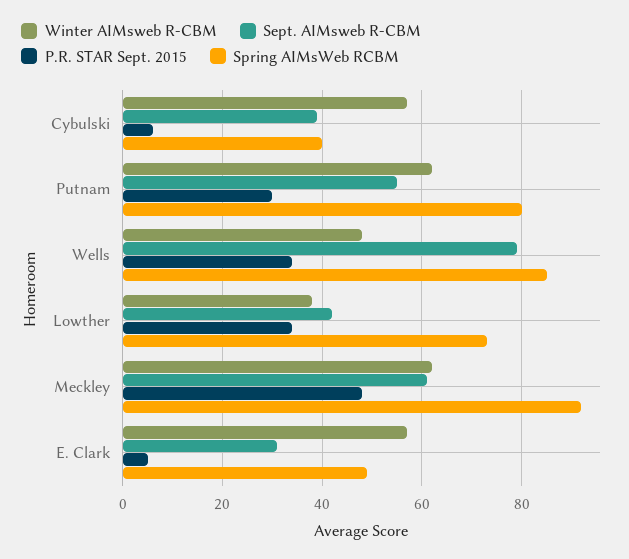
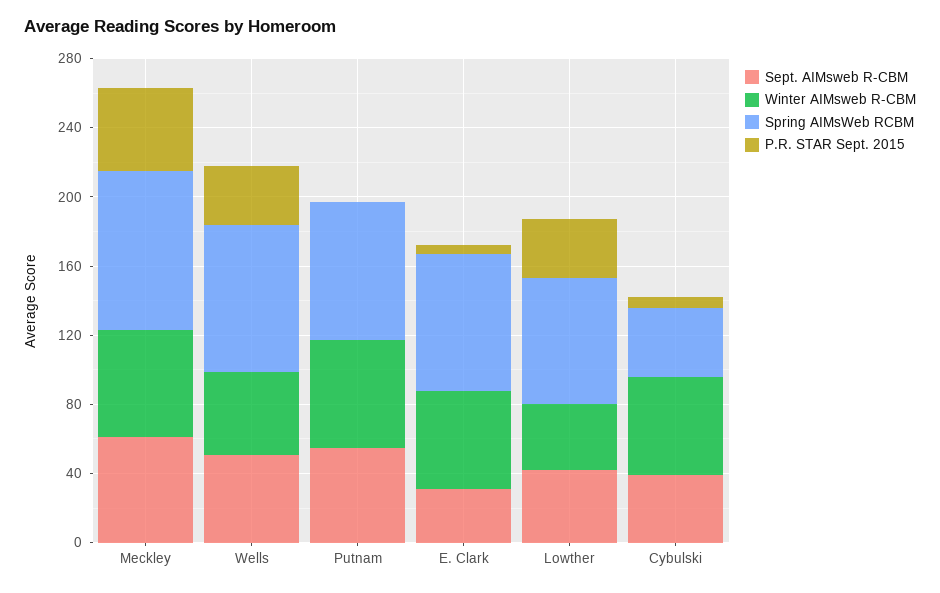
  {
    "Winter AIMsweb R-CBM": {
      "Cybulski": 55,
      "Putnam": 60,
      "Wells": 50,
      "Lowther": 40,
      "Meckley": 60,
      "E. Clark": 55
    },
    "Sept. AIMsweb R-CBM": {
      "Cybulski": 40,
      "Putnam": 55,
-     "Wells": 80,
+     "Wells": 50,
      "Lowther": 40,
      "Meckley": 60,
      "E. Clark": 30
    },
    "P.R. STAR Sept. 2015": {
      "Cybulski": 5,
-     "Putnam": 30,
+     "Putnam": 0,
      "Wells": 35,
      "Lowther": 35,
      "Meckley": 50,
      "E. Clark": 5
    },
    "Spring AIMsWeb RCBM": {
      "Cybulski": 40,
      "Putnam": 80,
      "Wells": 85,
      "Lowther": 75,
      "Meckley": 90,
-     "E. Clark": 50
+     "E. Clark": 80
    }
  }

